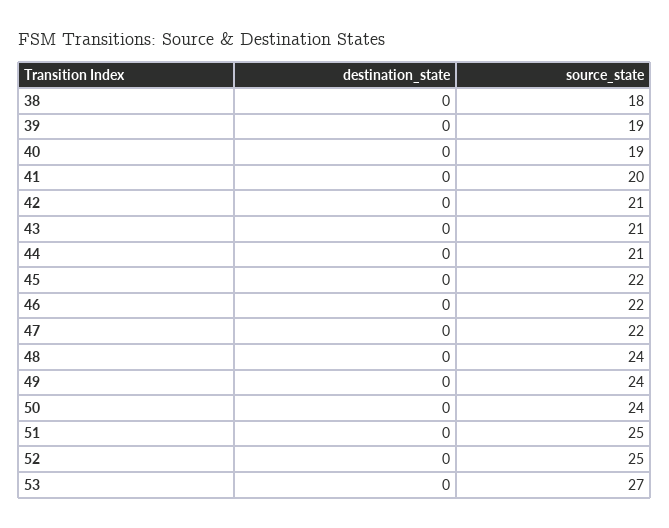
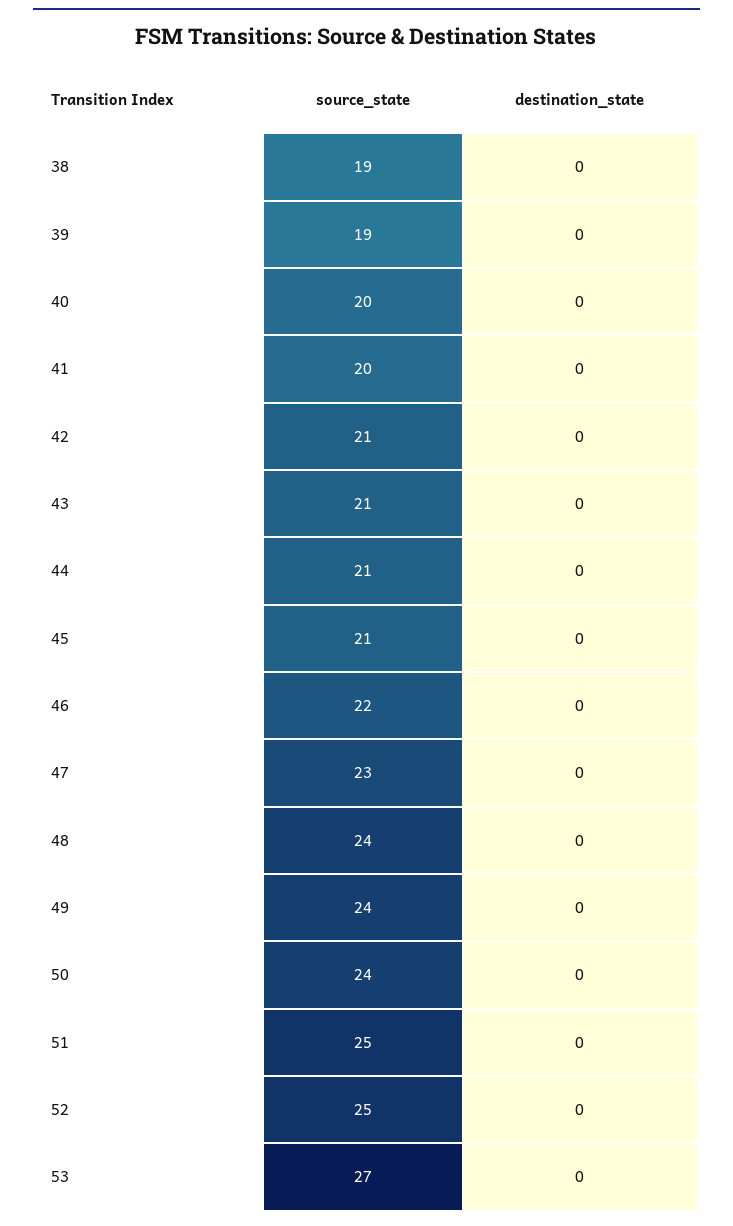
  {
    "destination_state": {
      "38": 0,
      "39": 0,
      "40": 0,
      "41": 0,
      "42": 0,
      "43": 0,
      "44": 0,
      "45": 0,
      "46": 0,
      "47": 0,
      "48": 0,
      "49": 0,
      "50": 0,
      "51": 0,
      "52": 0,
      "53": 0
    },
    "source_state": {
-     "38": 18,
+     "38": 19,
      "39": 19,
-     "40": 19,
+     "40": 20,
      "41": 20,
      "42": 21,
      "43": 21,
      "44": 21,
-     "45": 22,
+     "45": 21,
      "46": 22,
-     "47": 22,
+     "47": 23,
      "48": 24,
      "49": 24,
      "50": 24,
      "51": 25,
      "52": 25,
      "53": 27
    }
  }

